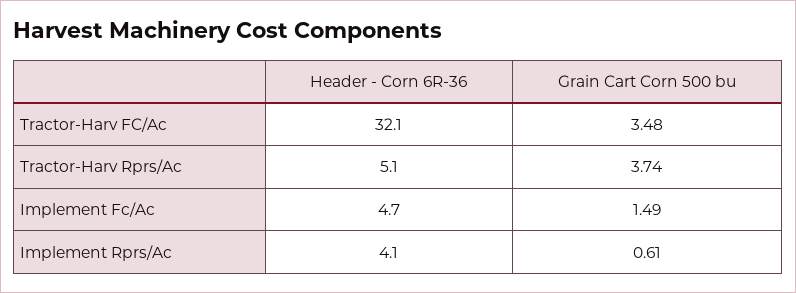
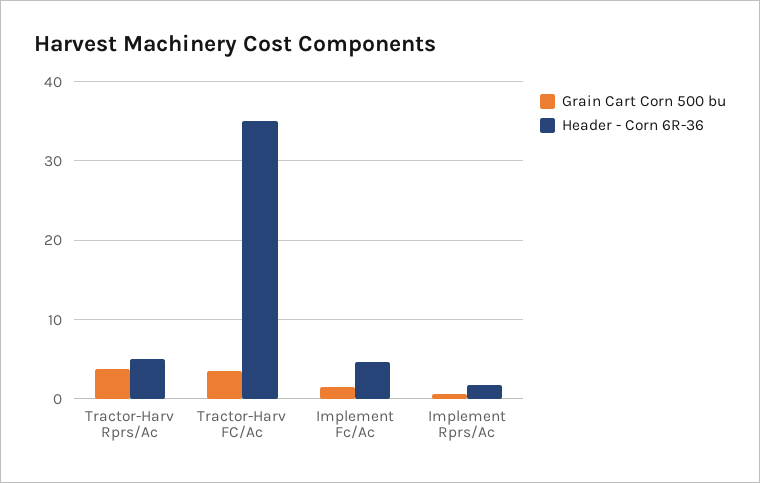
  {
    "Header - Corn 6R-36": {
-     "Tractor-Harv FC/Ac": 32.1,
+     "Tractor-Harv FC/Ac": 35,
      "Tractor-Harv Rprs/Ac": 5.1,
      "Implement Fc/Ac": 4.7,
-     "Implement Rprs/Ac": 4.1
+     "Implement Rprs/Ac": 2
    },
    "Grain Cart Corn 500 bu": {
      "Tractor-Harv FC/Ac": 3.48,
      "Tractor-Harv Rprs/Ac": 3.74,
      "Implement Fc/Ac": 1.49,
      "Implement Rprs/Ac": 0.61
    }
  }

